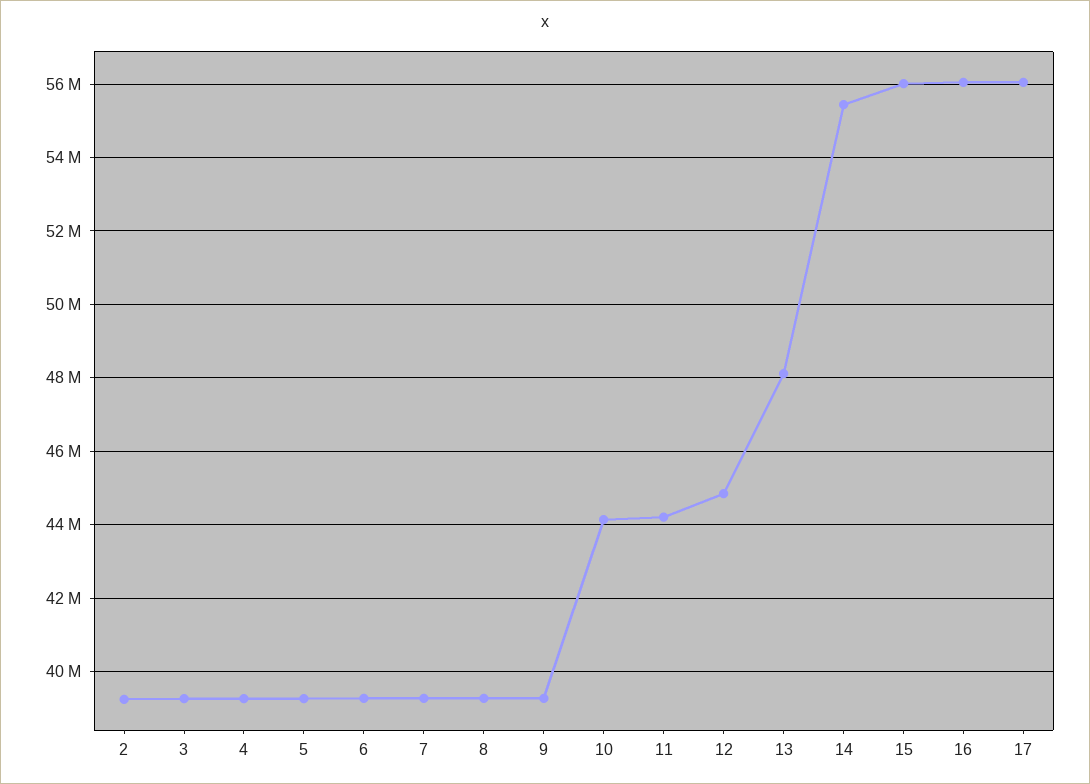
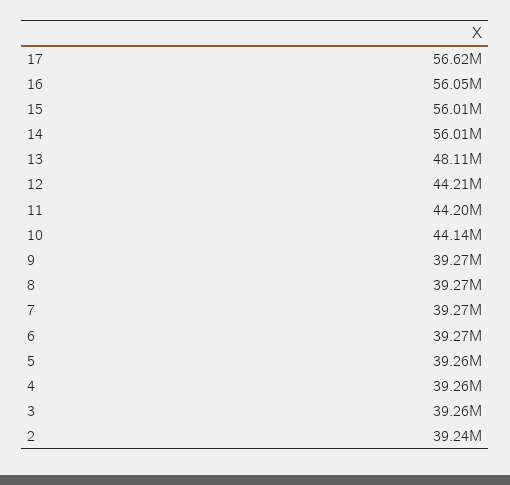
  {
    "2": 39240000,
    "3": 39260000,
    "4": 39260000,
    "5": 39260000,
    "6": 39270000,
    "7": 39270000,
    "8": 39270000,
    "9": 39270000,
    "10": 44140000,
    "11": 44200000,
-   "12": 44800000,
+   "12": 44210000,
    "13": 48110000,
-   "14": 55400000,
+   "14": 56010000,
    "15": 56010000,
    "16": 56050000,
-   "17": 56000000
+   "17": 56620000
  }

